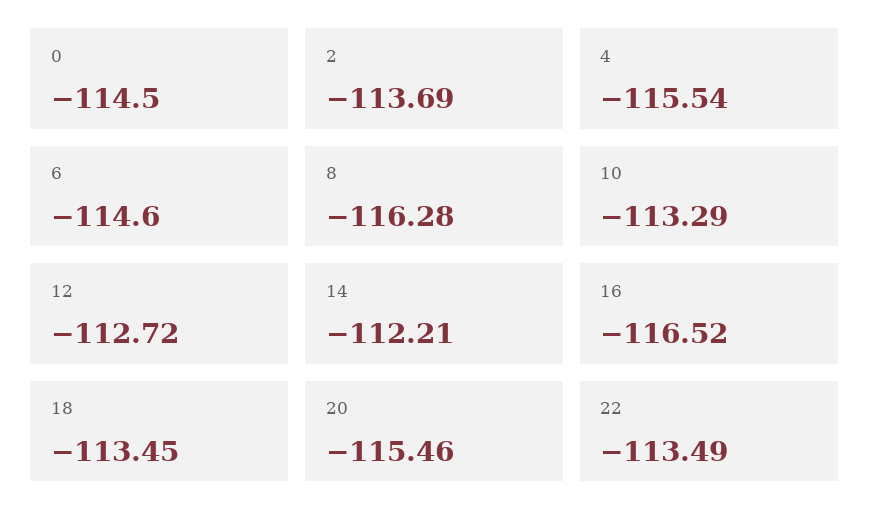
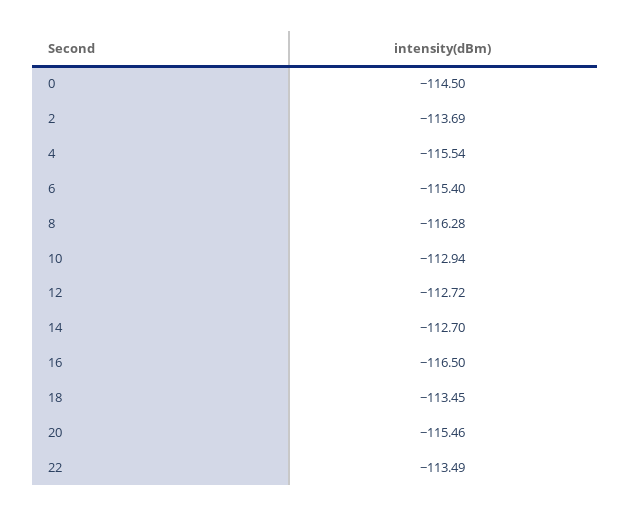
  {
    "0": -114.5,
    "2": -113.69,
    "4": -115.54,
-   "6": -114.6,
+   "6": -115.4,
    "8": -116.28,
-   "10": -113.29,
+   "10": -112.94,
    "12": -112.72,
-   "14": -112.21,
+   "14": -112.7,
-   "16": -116.52,
+   "16": -116.5,
    "18": -113.45,
    "20": -115.46,
    "22": -113.49
  }

